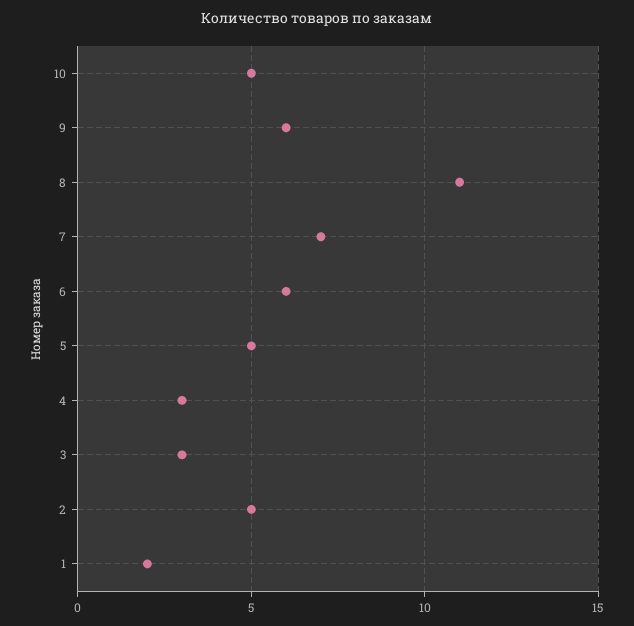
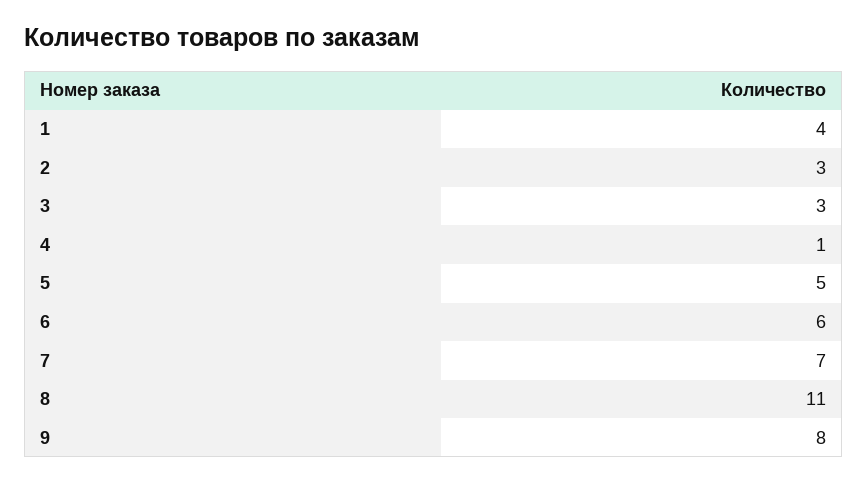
  {
-   "10": 5,
-   "9": 6,
+   "9": 8,
    "8": 11,
    "7": 7,
    "6": 6,
    "5": 5,
-   "4": 3,
+   "4": 1,
    "3": 3,
-   "2": 5,
+   "2": 3,
-   "1": 2
+   "1": 4
  }

